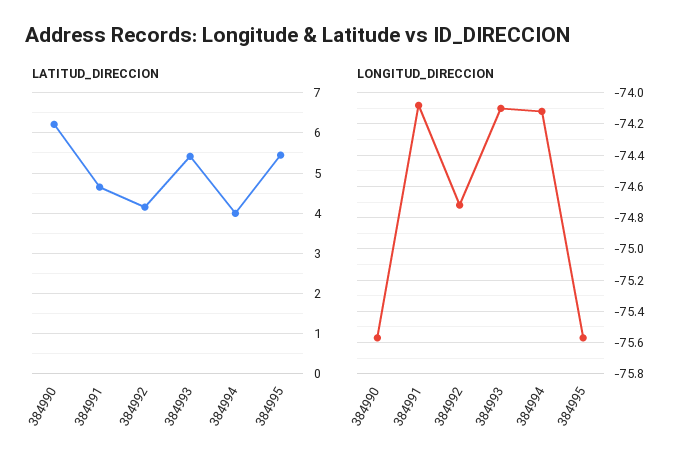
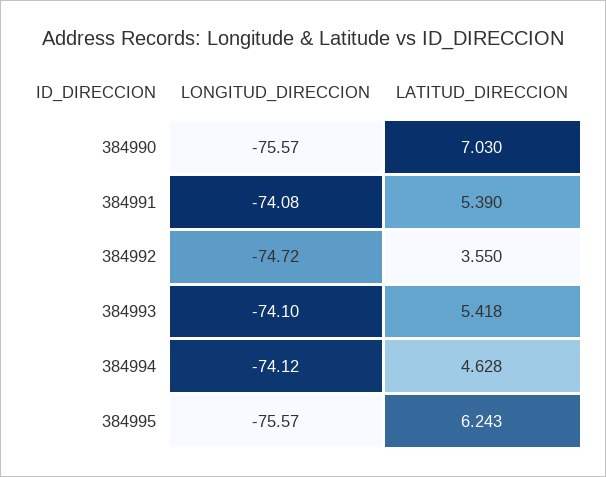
  {
    "LATITUD_DIRECCION": {
-     "384990": 6.2,
+     "384990": 7.03,
-     "384991": 4.6,
+     "384991": 5.39,
-     "384992": 4.2,
+     "384992": 3.55,
      "384993": 5.418,
-     "384994": 4,
+     "384994": 4.628,
-     "384995": 5.4
+     "384995": 6.243
    },
    "LONGITUD_DIRECCION": {
      "384990": -75.57,
      "384991": -74.08,
      "384992": -74.72,
      "384993": -74.1,
      "384994": -74.12,
      "384995": -75.57
    }
  }

